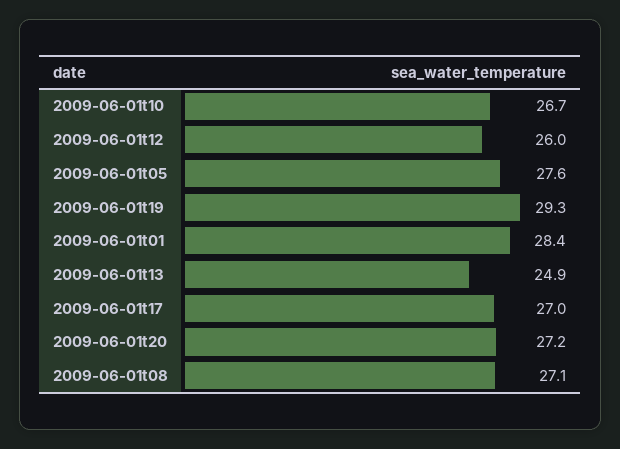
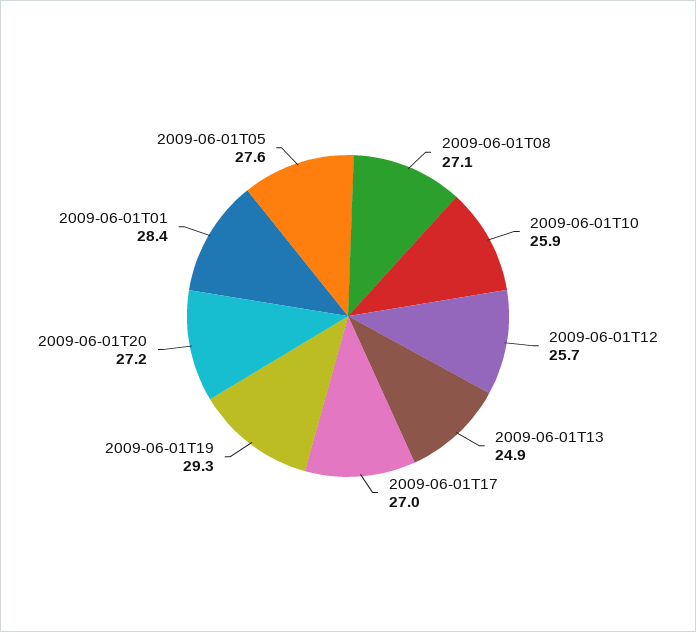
  {
-   "2009-06-01t10": 26.7,
+   "2009-06-01t10": 25.9,
-   "2009-06-01t12": 26,
+   "2009-06-01t12": 25.7,
    "2009-06-01t05": 27.6,
    "2009-06-01t19": 29.3,
    "2009-06-01t01": 28.4,
    "2009-06-01t13": 24.9,
    "2009-06-01t17": 27,
    "2009-06-01t20": 27.2,
    "2009-06-01t08": 27.1
  }

